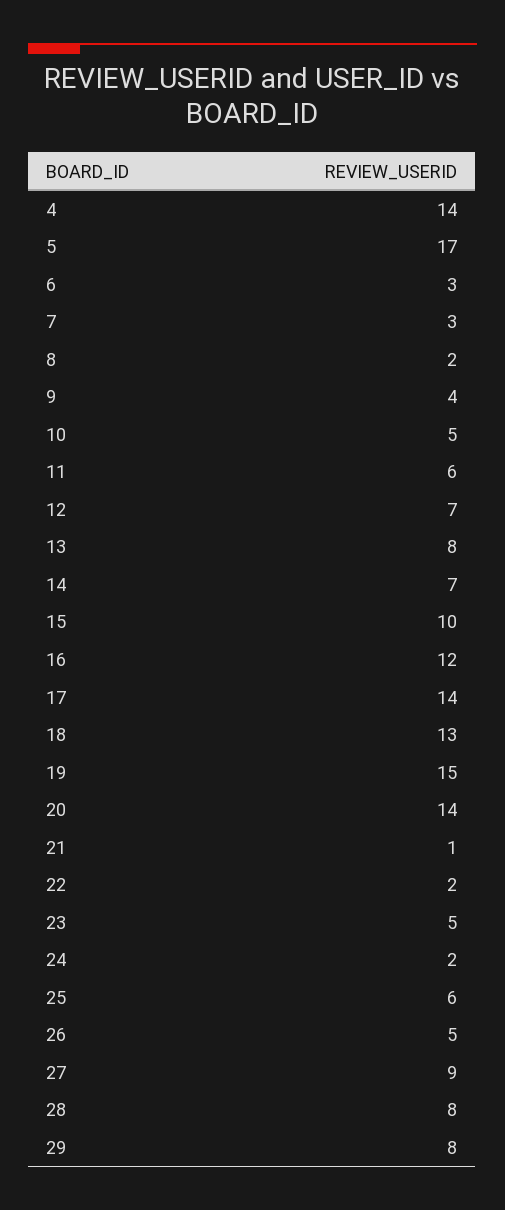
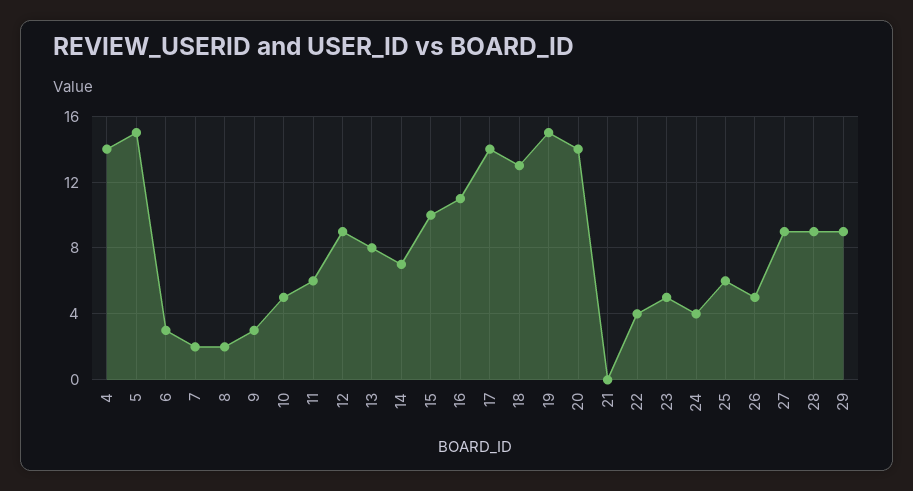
  {
    "4": 14,
-   "5": 17,
+   "5": 15,
    "6": 3,
-   "7": 3,
+   "7": 2,
    "8": 2,
-   "9": 4,
+   "9": 3,
    "10": 5,
    "11": 6,
-   "12": 7,
+   "12": 9,
    "13": 8,
    "14": 7,
    "15": 10,
-   "16": 12,
+   "16": 11,
    "17": 14,
    "18": 13,
    "19": 15,
    "20": 14,
-   "21": 1,
+   "21": 0,
-   "22": 2,
+   "22": 4,
    "23": 5,
-   "24": 2,
+   "24": 4,
    "25": 6,
    "26": 5,
    "27": 9,
-   "28": 8,
+   "28": 9,
-   "29": 8
+   "29": 9
  }

